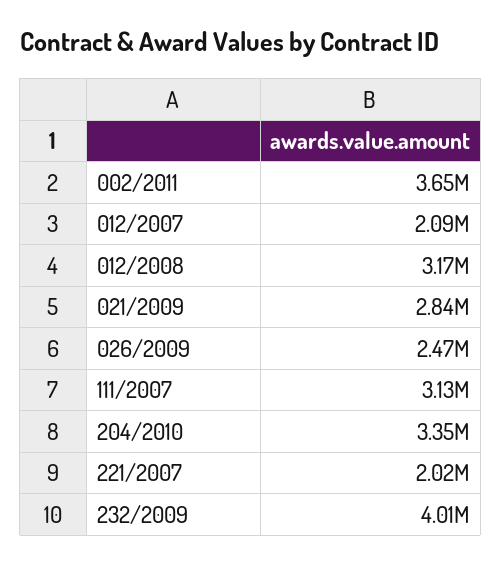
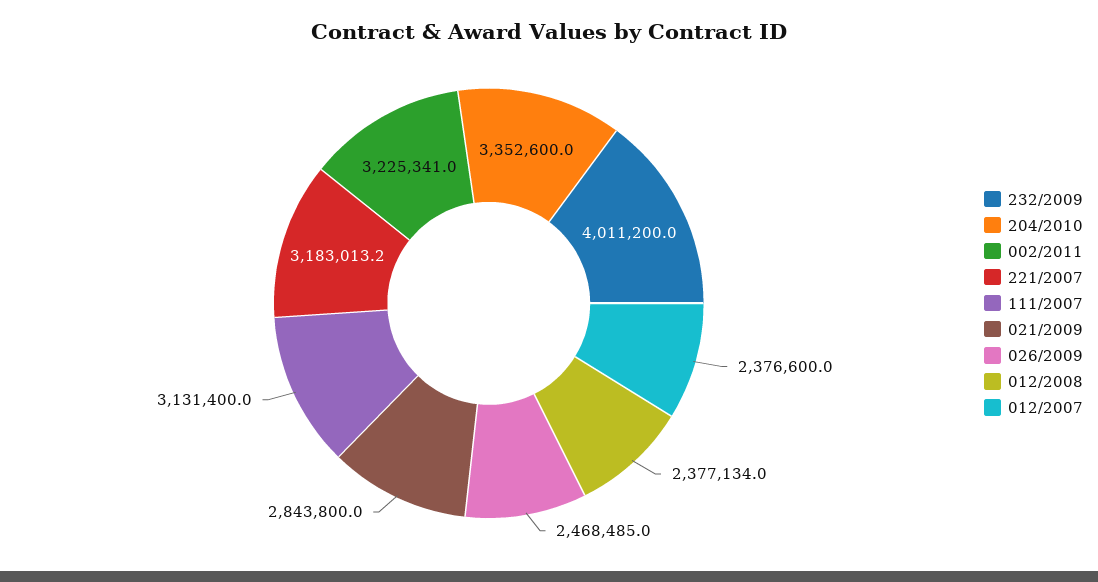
  {
-   "002/2011": 3650000,
+   "002/2011": 3225341,
-   "012/2007": 2090000,
+   "012/2007": 2376600,
-   "012/2008": 3170000,
+   "012/2008": 2377134,
    "021/2009": 2843800,
    "026/2009": 2468485,
    "111/2007": 3131400,
    "204/2010": 3352600,
-   "221/2007": 2020000,
+   "221/2007": 3183013.2,
    "232/2009": 4011200
  }

